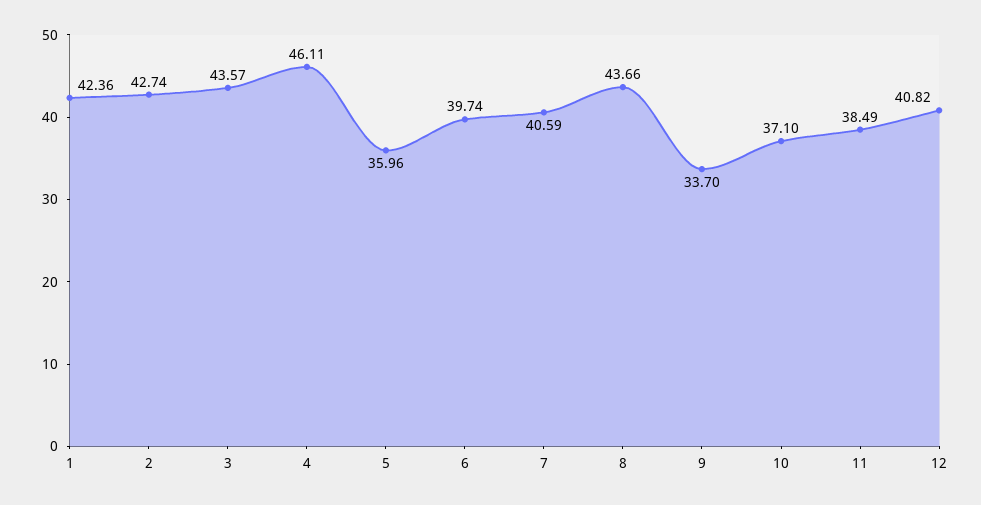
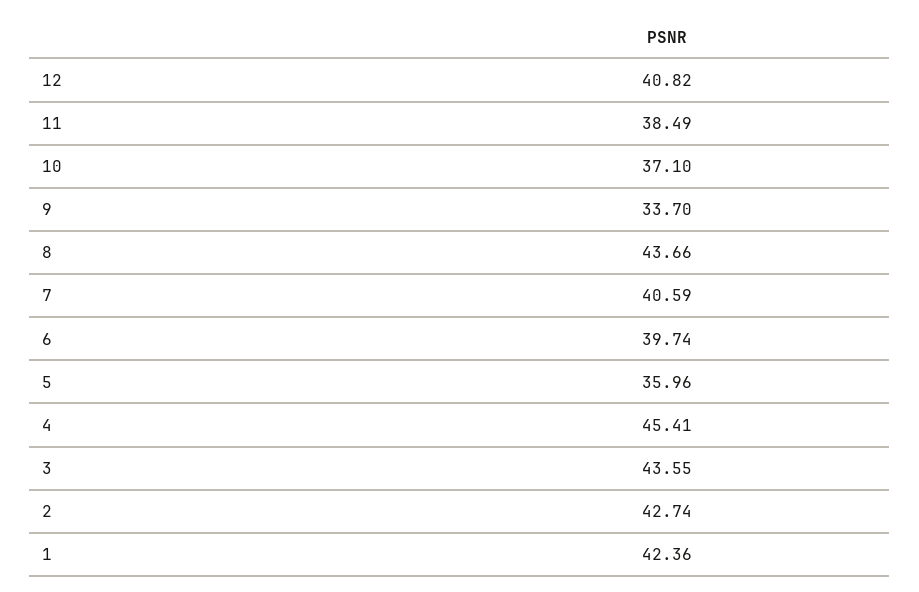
  {
    "1": 42.36,
    "2": 42.74,
-   "3": 43.57,
+   "3": 43.55,
-   "4": 46.11,
+   "4": 45.41,
    "5": 35.96,
    "6": 39.74,
    "7": 40.59,
    "8": 43.66,
    "9": 33.7,
    "10": 37.1,
    "11": 38.49,
    "12": 40.82
  }

